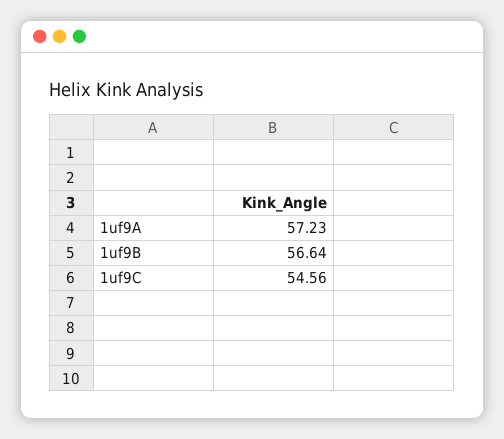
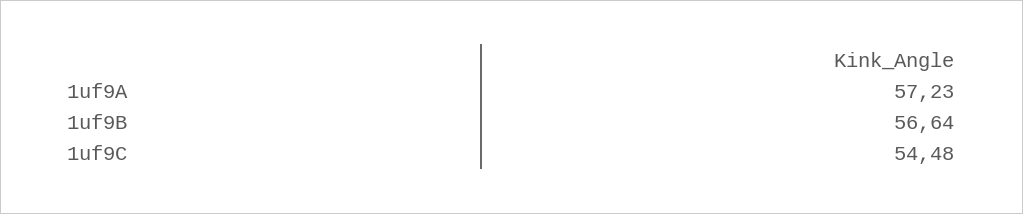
  {
    "1uf9A": 57.23,
    "1uf9B": 56.64,
-   "1uf9C": 54.56
+   "1uf9C": 54.48
  }

